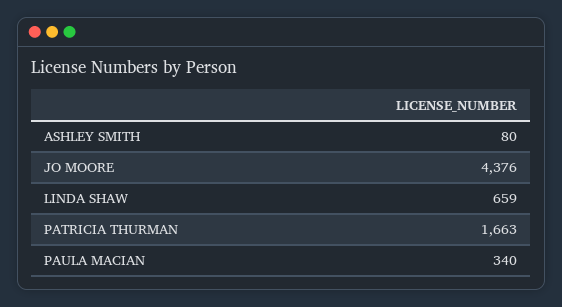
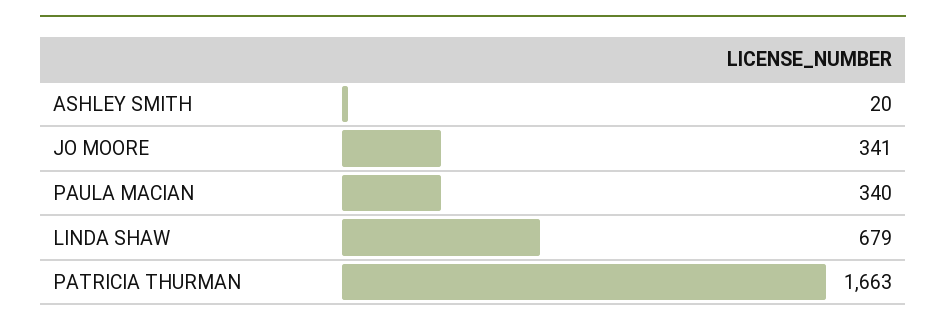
  {
-   "ASHLEY SMITH": 80,
+   "ASHLEY SMITH": 20,
-   "JO MOORE": 4376,
+   "JO MOORE": 341,
-   "LINDA SHAW": 659,
+   "LINDA SHAW": 679,
    "PATRICIA THURMAN": 1663,
    "PAULA MACIAN": 340
  }

